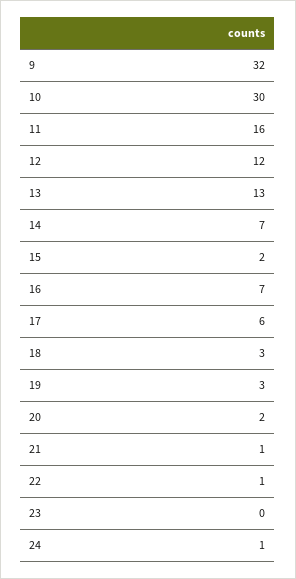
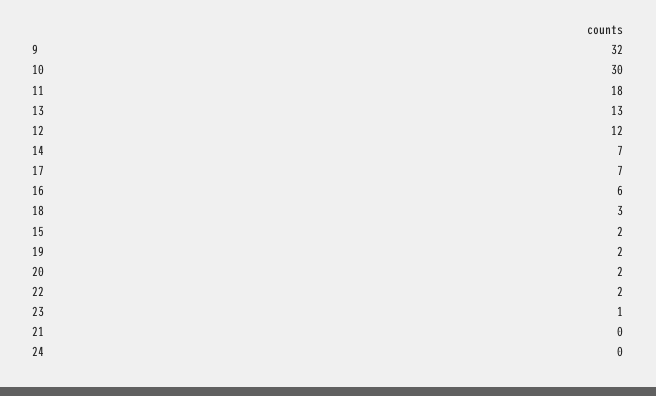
  {
    "9": 32,
    "10": 30,
-   "11": 16,
+   "11": 18,
    "12": 12,
    "13": 13,
    "14": 7,
    "15": 2,
-   "16": 7,
+   "16": 6,
-   "17": 6,
+   "17": 7,
    "18": 3,
-   "19": 3,
+   "19": 2,
    "20": 2,
-   "21": 1,
+   "21": 0,
-   "22": 1,
+   "22": 2,
-   "23": 0,
+   "23": 1,
-   "24": 1
+   "24": 0
  }

